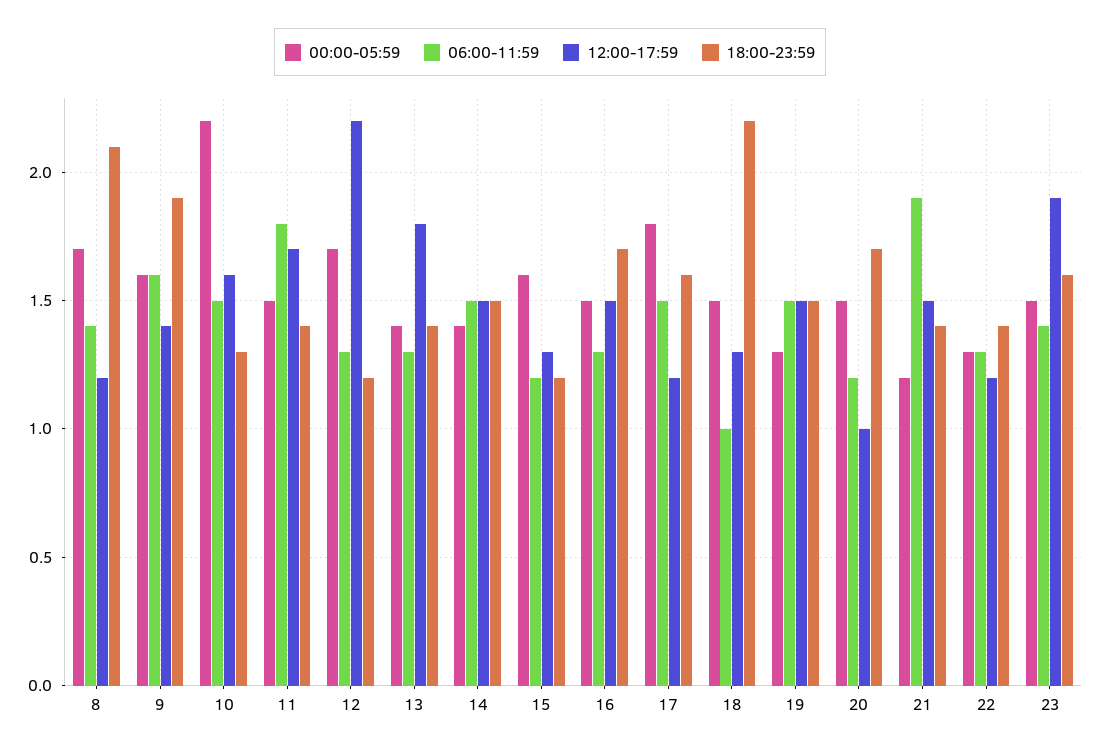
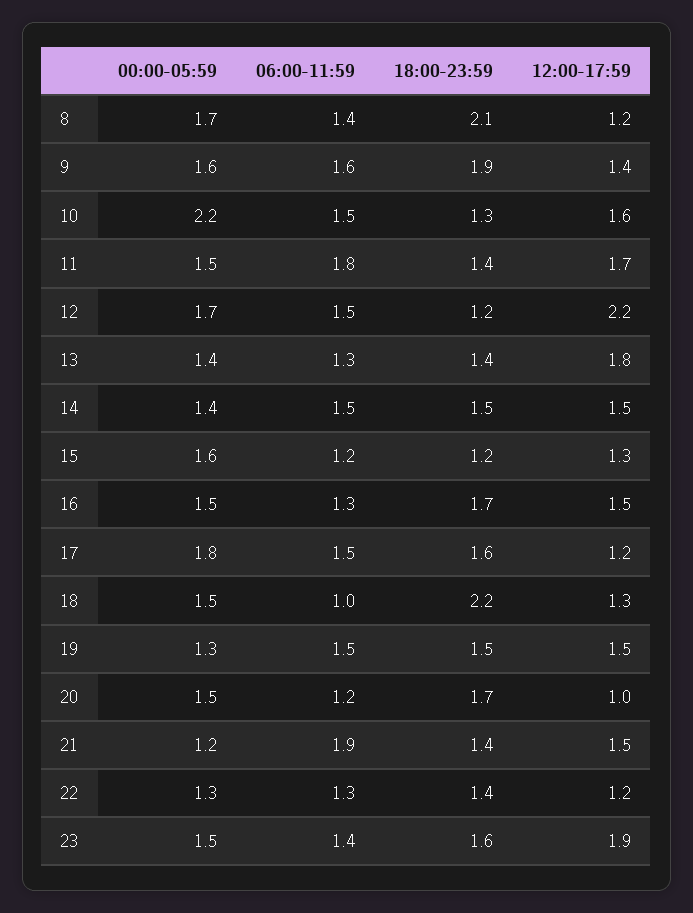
  {
    "00:00-05:59": {
      "8": 1.7,
      "9": 1.6,
      "10": 2.2,
      "11": 1.5,
      "12": 1.7,
      "13": 1.4,
      "14": 1.4,
      "15": 1.6,
      "16": 1.5,
      "17": 1.8,
      "18": 1.5,
      "19": 1.3,
      "20": 1.5,
      "21": 1.2,
      "22": 1.3,
      "23": 1.5
    },
    "06:00-11:59": {
      "8": 1.4,
      "9": 1.6,
      "10": 1.5,
      "11": 1.8,
-     "12": 1.3,
+     "12": 1.5,
      "13": 1.3,
      "14": 1.5,
      "15": 1.2,
      "16": 1.3,
      "17": 1.5,
      "18": 1,
      "19": 1.5,
      "20": 1.2,
      "21": 1.9,
      "22": 1.3,
      "23": 1.4
    },
    "12:00-17:59": {
      "8": 1.2,
      "9": 1.4,
      "10": 1.6,
      "11": 1.7,
      "12": 2.2,
      "13": 1.8,
      "14": 1.5,
      "15": 1.3,
      "16": 1.5,
      "17": 1.2,
      "18": 1.3,
      "19": 1.5,
      "20": 1,
      "21": 1.5,
      "22": 1.2,
      "23": 1.9
    },
    "18:00-23:59": {
      "8": 2.1,
      "9": 1.9,
      "10": 1.3,
      "11": 1.4,
      "12": 1.2,
      "13": 1.4,
      "14": 1.5,
      "15": 1.2,
      "16": 1.7,
      "17": 1.6,
      "18": 2.2,
      "19": 1.5,
      "20": 1.7,
      "21": 1.4,
      "22": 1.4,
      "23": 1.6
    }
  }

